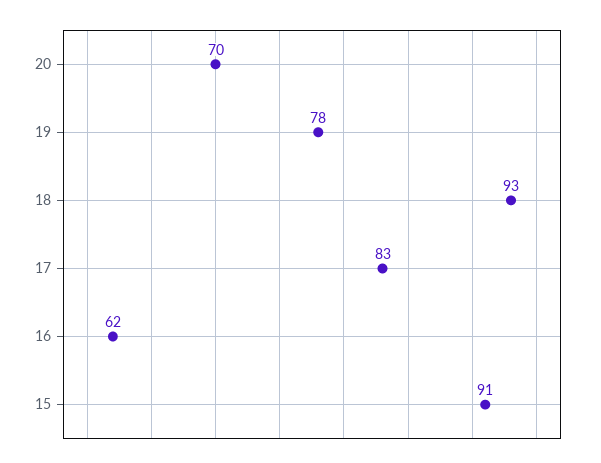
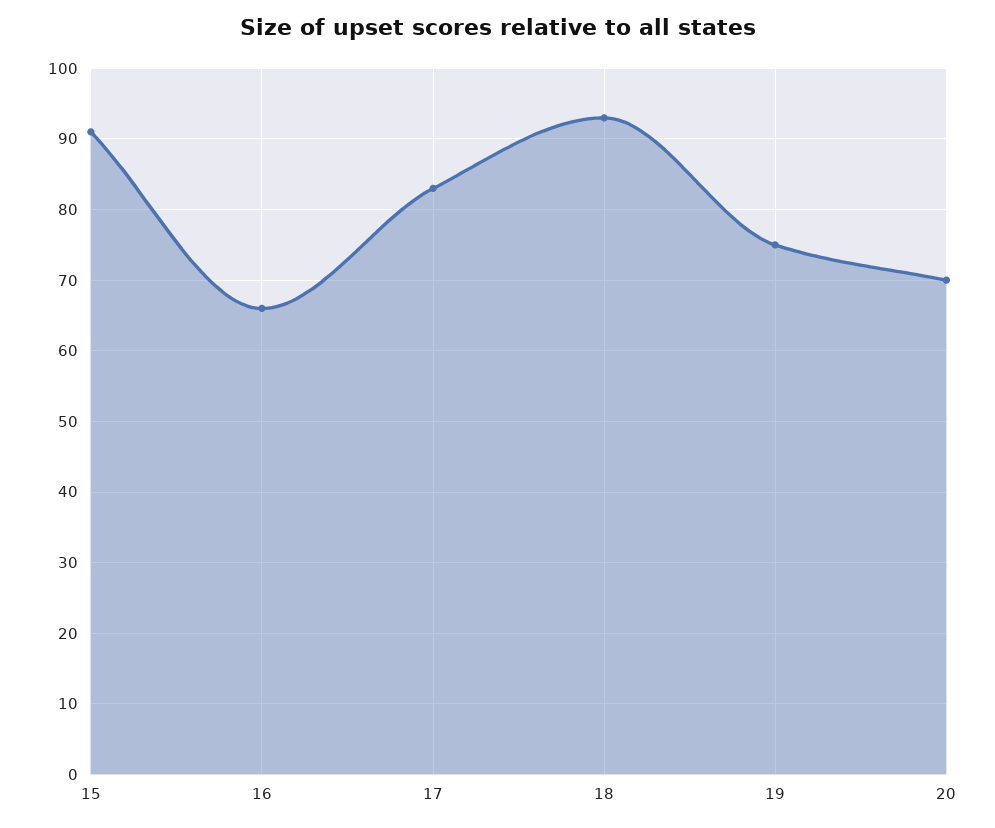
  {
    "20": 70,
-   "19": 78,
+   "19": 75,
    "18": 93,
    "17": 83,
-   "16": 62,
+   "16": 66,
    "15": 91
  }

